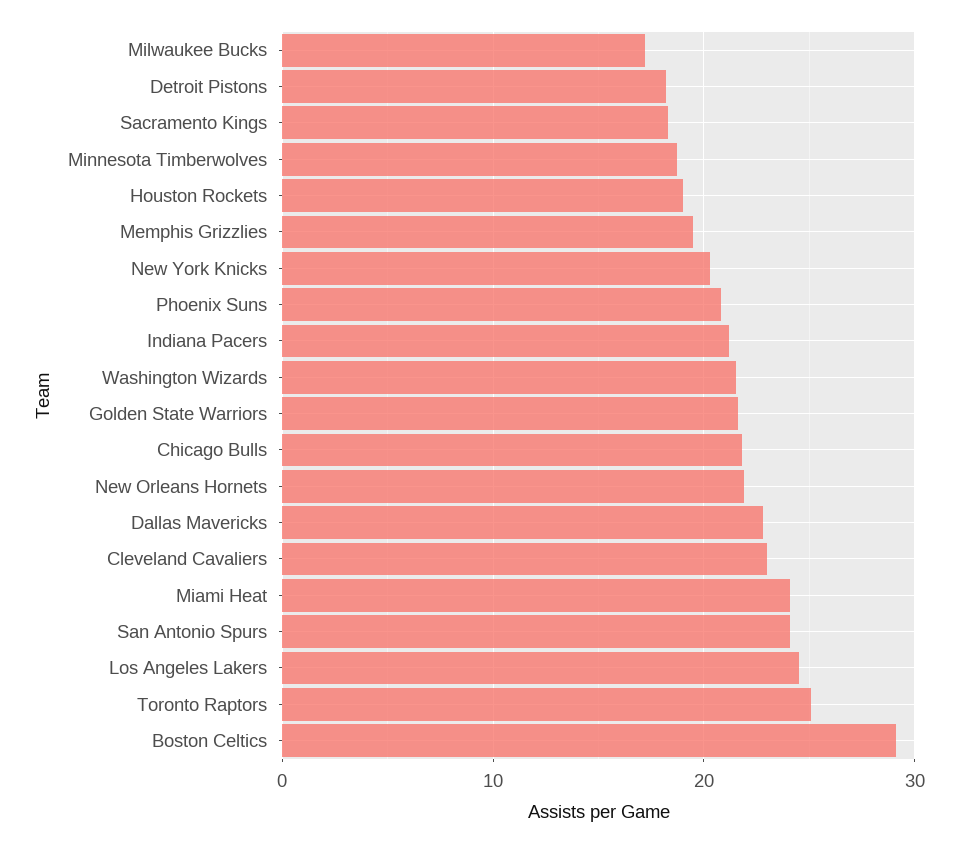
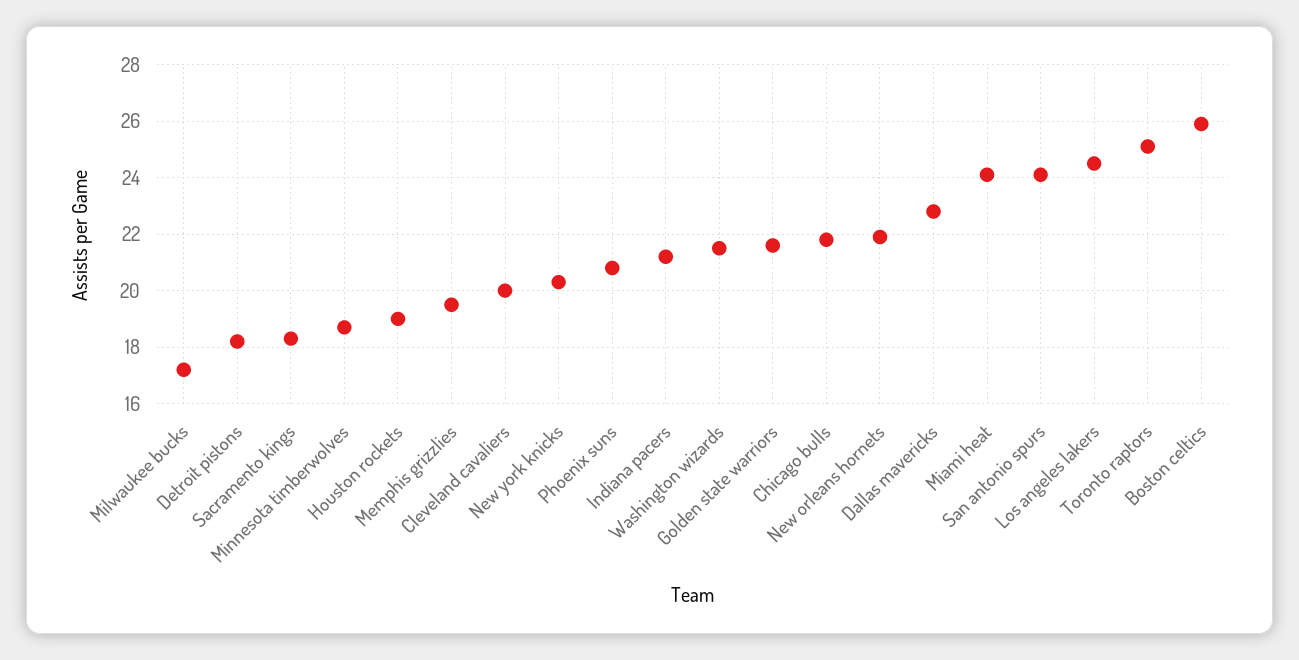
  {
    "Milwaukee Bucks": 17,
    "Detroit Pistons": 18,
    "Sacramento Kings": 18.5,
    "Minnesota Timberwolves": 18.5,
    "Houston Rockets": 19,
    "Memphis Grizzlies": 19.5,
    "New York Knicks": 20.5,
    "Phoenix Suns": 21,
    "Indiana Pacers": 21,
    "Washington Wizards": 21.5,
    "Golden State Warriors": 21.5,
    "Chicago Bulls": 22,
    "New Orleans Hornets": 22,
    "Dallas Mavericks": 23,
-   "Cleveland Cavaliers": 23,
+   "Cleveland Cavaliers": 20,
    "Miami Heat": 24,
    "San Antonio Spurs": 24,
    "Los Angeles Lakers": 24.5,
    "Toronto Raptors": 25,
-   "Boston Celtics": 29
+   "Boston Celtics": 26
  }

